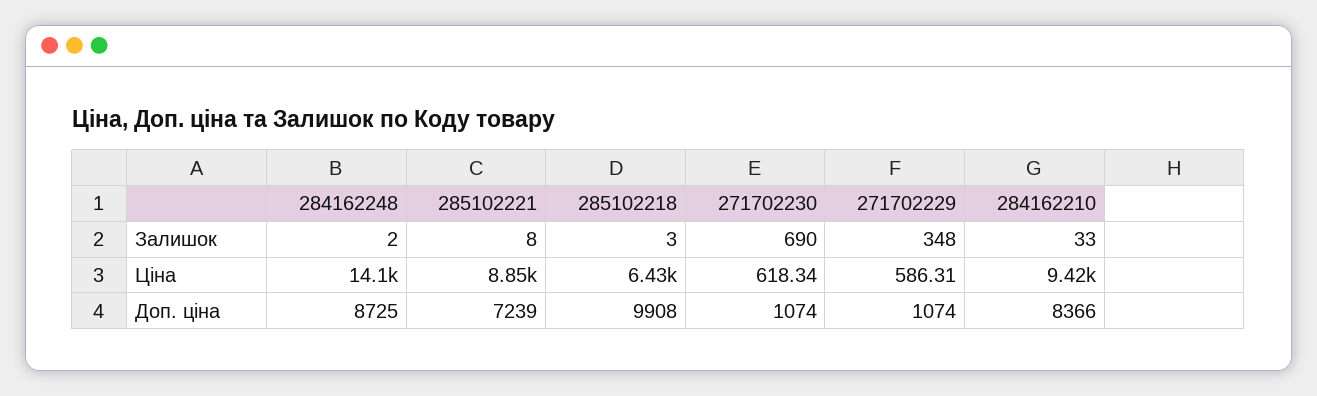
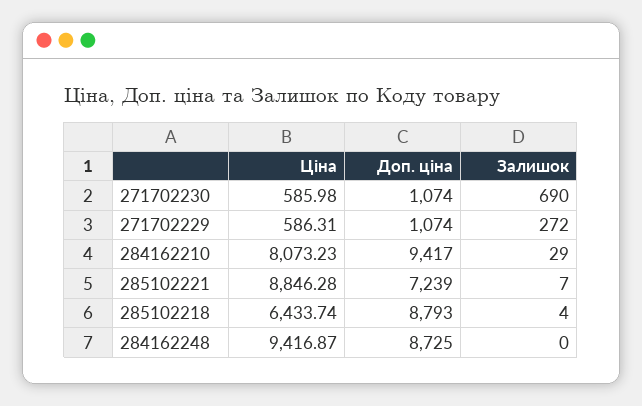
  {
    "284162248": {
-     "Залишок": 2,
+     "Залишок": 0,
-     "Ціна": 14100,
+     "Ціна": 9416.87,
      "Доп. ціна": 8725
    },
    "285102221": {
-     "Залишок": 8,
+     "Залишок": 7,
      "Ціна": 8846.28,
      "Доп. ціна": 7239
    },
    "285102218": {
-     "Залишок": 3,
+     "Залишок": 4,
      "Ціна": 6433.74,
-     "Доп. ціна": 9908
+     "Доп. ціна": 8793
    },
    "271702230": {
      "Залишок": 690,
-     "Ціна": 618.34,
+     "Ціна": 585.98,
      "Доп. ціна": 1074
    },
    "271702229": {
-     "Залишок": 348,
+     "Залишок": 272,
      "Ціна": 586.31,
      "Доп. ціна": 1074
    },
    "284162210": {
-     "Залишок": 33,
+     "Залишок": 29,
-     "Ціна": 9420,
+     "Ціна": 8073.23,
-     "Доп. ціна": 8366
+     "Доп. ціна": 9417
    }
  }

